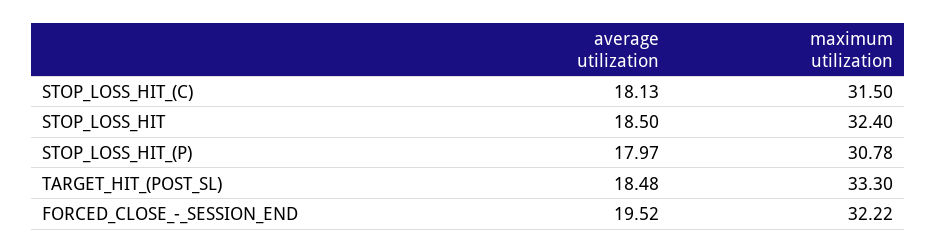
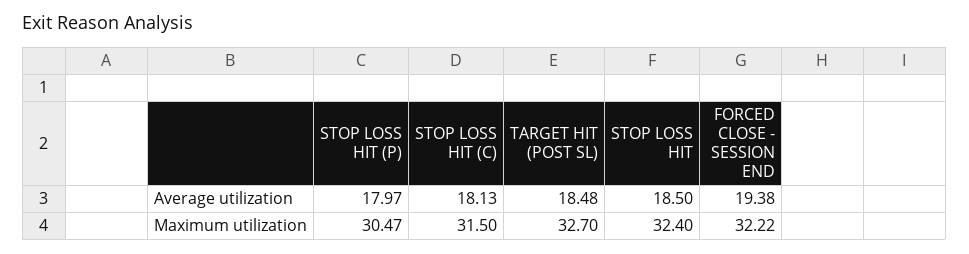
  {
    "average utilization": {
      "STOP_LOSS_HIT_(C)": 18.13,
      "STOP_LOSS_HIT": 18.5,
      "STOP_LOSS_HIT_(P)": 17.97,
      "TARGET_HIT_(POST_SL)": 18.48,
-     "FORCED_CLOSE_-_SESSION_END": 19.52
+     "FORCED_CLOSE_-_SESSION_END": 19.38
    },
    "maximum utilization": {
      "STOP_LOSS_HIT_(C)": 31.5,
      "STOP_LOSS_HIT": 32.4,
-     "STOP_LOSS_HIT_(P)": 30.78,
+     "STOP_LOSS_HIT_(P)": 30.47,
-     "TARGET_HIT_(POST_SL)": 33.3,
+     "TARGET_HIT_(POST_SL)": 32.7,
      "FORCED_CLOSE_-_SESSION_END": 32.22
    }
  }

